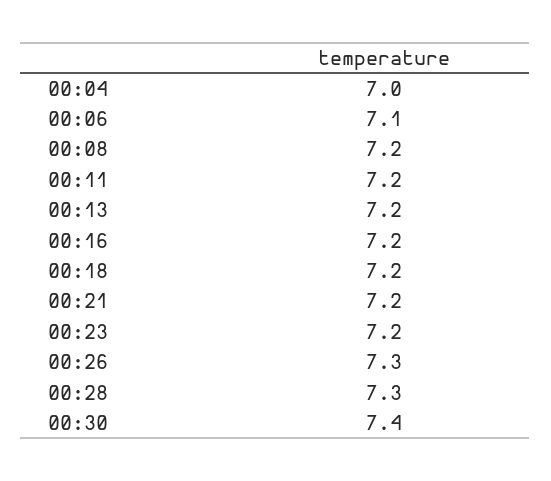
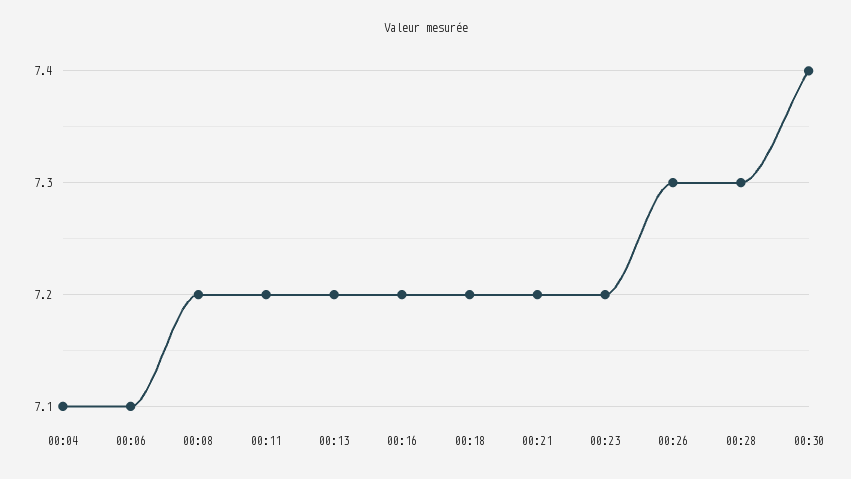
  {
-   "00:04": 7,
+   "00:04": 7.1,
    "00:06": 7.1,
    "00:08": 7.2,
    "00:11": 7.2,
    "00:13": 7.2,
    "00:16": 7.2,
    "00:18": 7.2,
    "00:21": 7.2,
    "00:23": 7.2,
    "00:26": 7.3,
    "00:28": 7.3,
    "00:30": 7.4
  }

